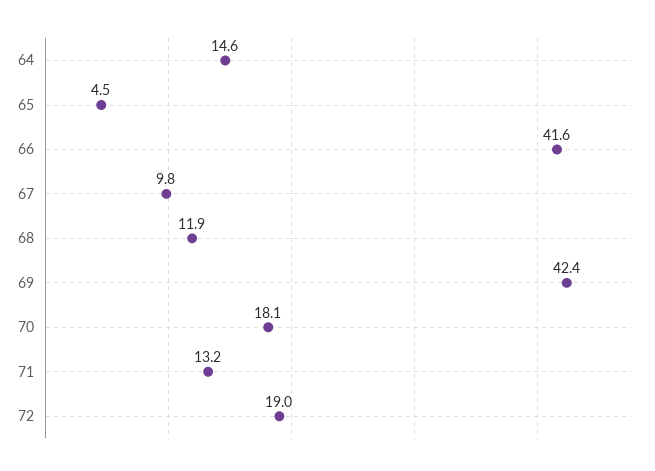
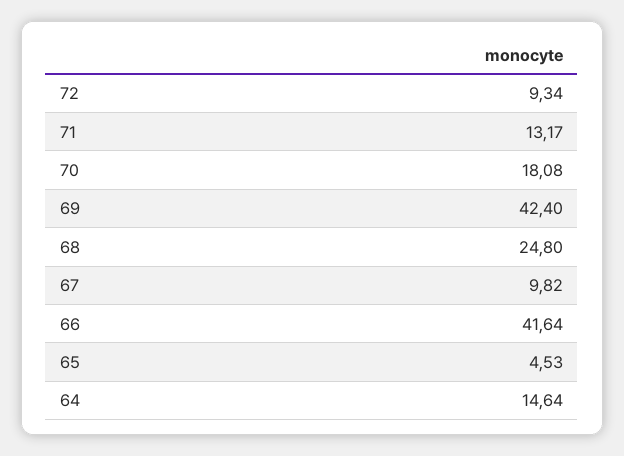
  {
    "64": 14.64,
    "65": 4.53,
    "66": 41.64,
    "67": 9.82,
-   "68": 11.9,
+   "68": 24.8,
    "69": 42.4,
    "70": 18.08,
    "71": 13.17,
-   "72": 19
+   "72": 9.34
  }

